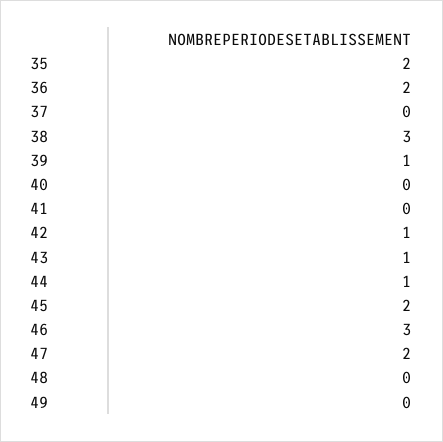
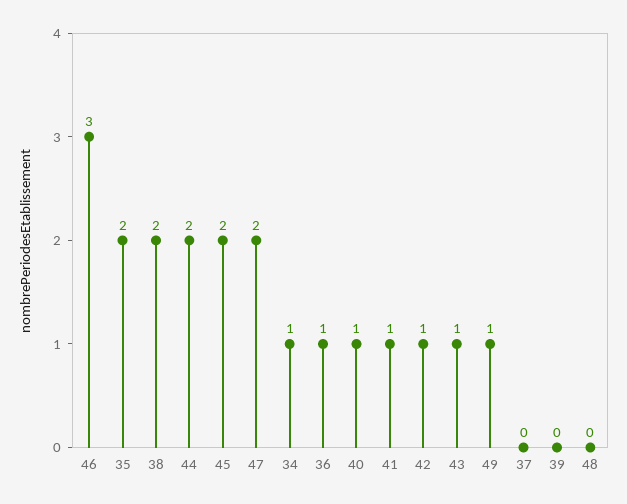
  {
    "35": 2,
-   "36": 2,
+   "36": 1,
    "37": 0,
-   "38": 3,
+   "38": 2,
-   "39": 1,
+   "39": 0,
-   "40": 0,
+   "40": 1,
-   "41": 0,
+   "41": 1,
    "42": 1,
    "43": 1,
-   "44": 1,
+   "44": 2,
    "45": 2,
    "46": 3,
    "47": 2,
    "48": 0,
-   "49": 0
+   "49": 1,
+   "34": 1
  }

